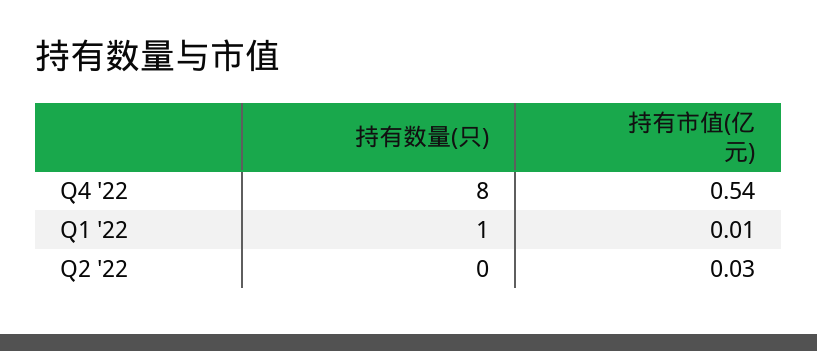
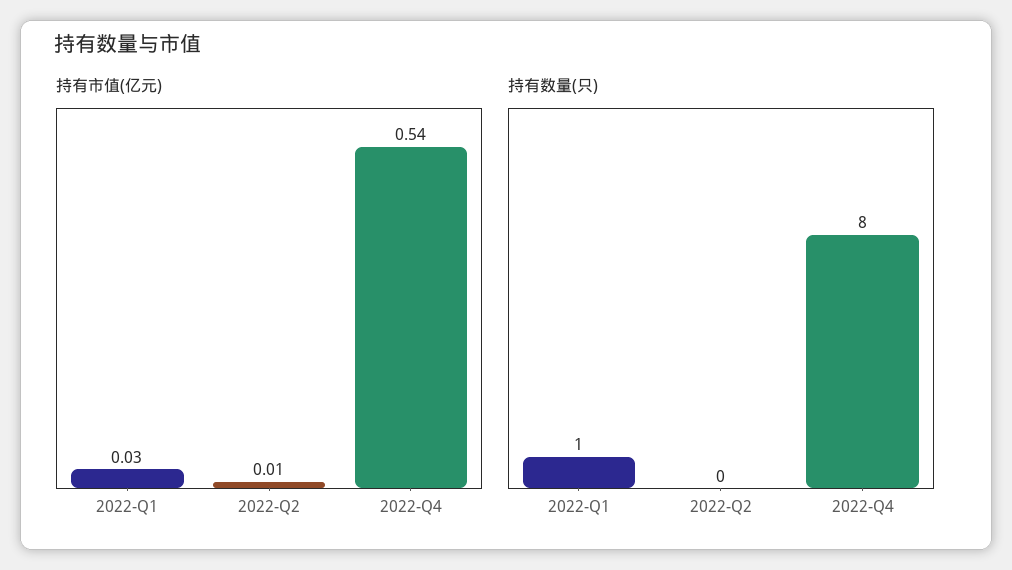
  {
    "持有数量(只)": {
      "Q4 '22": 8,
      "Q1 '22": 1,
      "Q2 '22": 0
    },
    "持有市值(亿元)": {
      "Q4 '22": 0.54,
-     "Q1 '22": 0.01,
+     "Q1 '22": 0.03,
-     "Q2 '22": 0.03
+     "Q2 '22": 0.01
    }
  }

